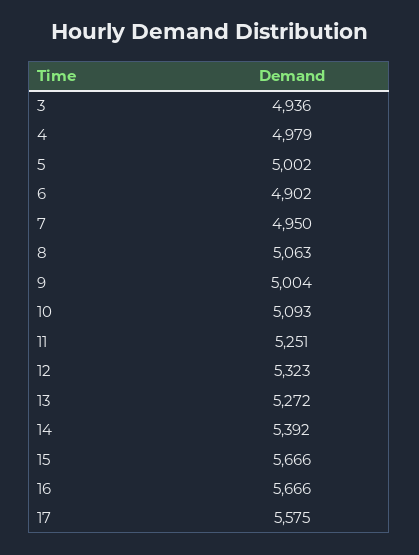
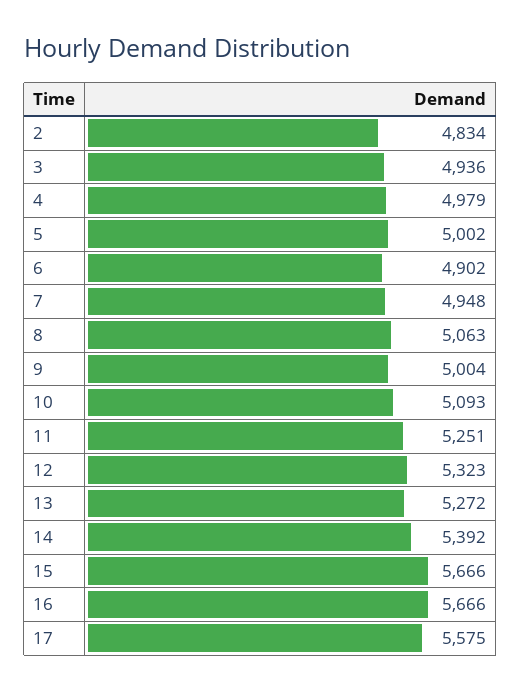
  {
    "3": 4936,
    "4": 4979,
    "5": 5002,
    "6": 4902,
-   "7": 4950,
+   "7": 4948,
    "8": 5063,
    "9": 5004,
    "10": 5093,
    "11": 5251,
    "12": 5323,
    "13": 5272,
    "14": 5392,
    "15": 5666,
    "16": 5666,
-   "17": 5575
+   "17": 5575,
+   "2": 4834
  }

